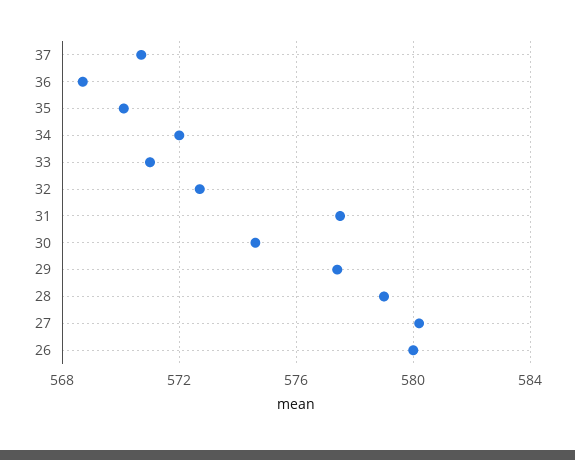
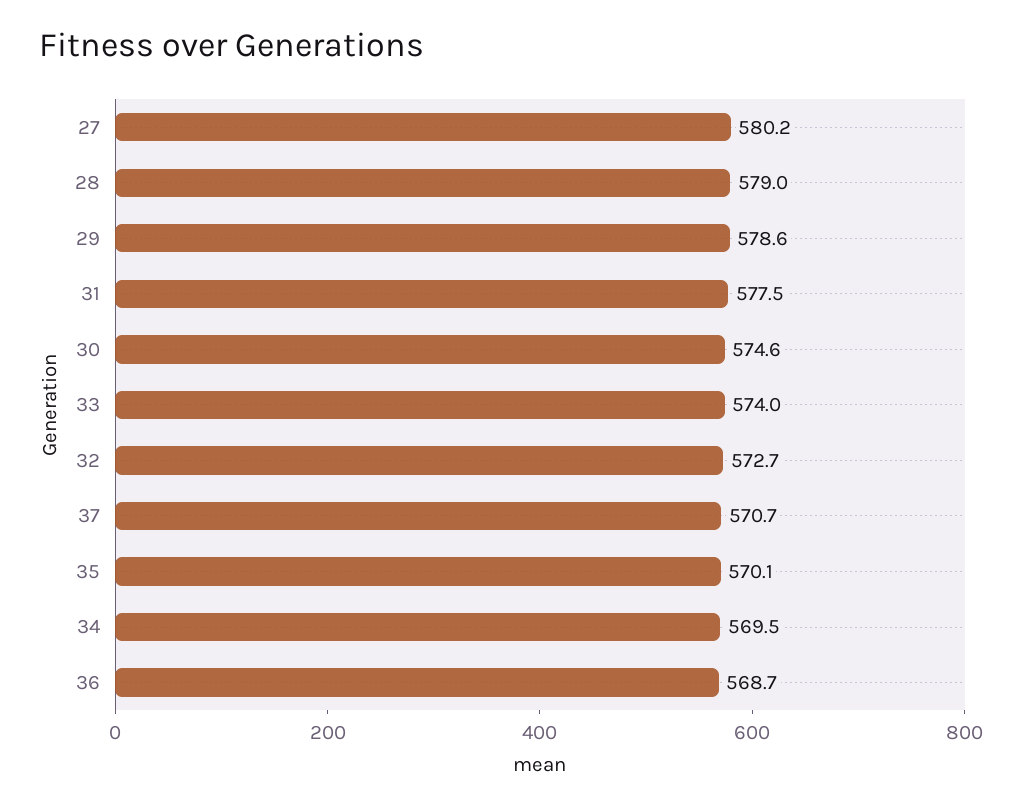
  {
    "37": 570.7,
    "36": 568.7,
    "35": 570.1,
-   "34": 572,
+   "34": 569.5,
-   "33": 571,
+   "33": 574,
    "32": 572.7,
    "31": 577.5,
    "30": 574.6,
-   "29": 577.5,
+   "29": 578.6,
    "28": 579,
-   "27": 580.2,
+   "27": 580.2
-   "26": 580
  }

